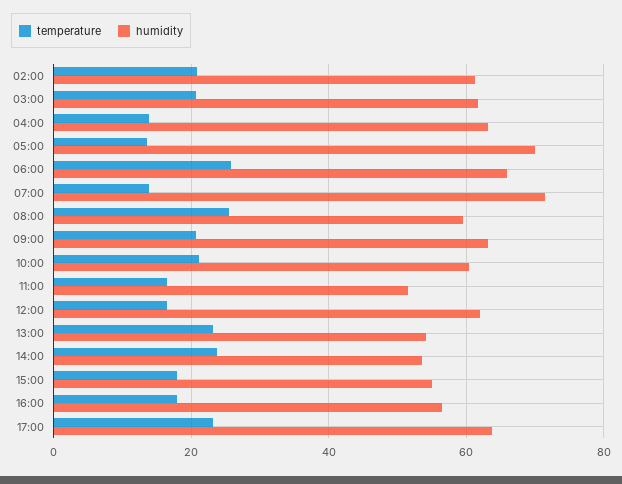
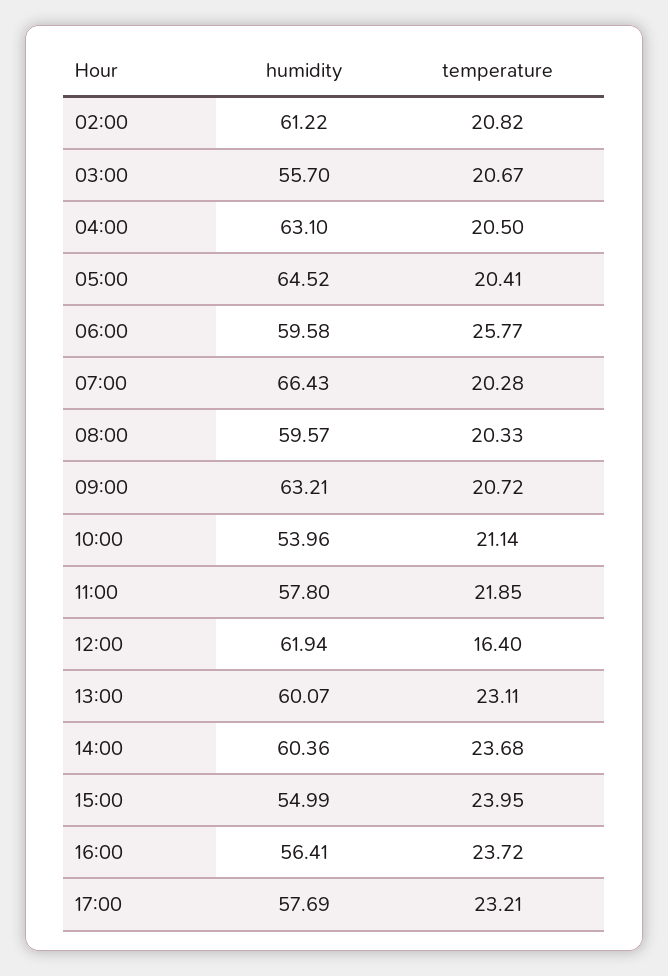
  {
    "temperature": {
      "02:00": 20.82,
      "03:00": 20.67,
-     "04:00": 14,
+     "04:00": 20.5,
-     "05:00": 14,
+     "05:00": 20.41,
      "06:00": 25.77,
-     "07:00": 14,
+     "07:00": 20.28,
-     "08:00": 26,
+     "08:00": 20.33,
      "09:00": 20.72,
      "10:00": 21.14,
-     "11:00": 16,
+     "11:00": 21.85,
      "12:00": 16.4,
      "13:00": 23.11,
      "14:00": 23.68,
-     "15:00": 18,
+     "15:00": 23.95,
-     "16:00": 18,
+     "16:00": 23.72,
      "17:00": 23.21
    },
    "humidity": {
      "02:00": 61.22,
-     "03:00": 62,
+     "03:00": 55.7,
      "04:00": 63.1,
-     "05:00": 70,
+     "05:00": 64.52,
-     "06:00": 66,
+     "06:00": 59.58,
-     "07:00": 72,
+     "07:00": 66.43,
      "08:00": 59.57,
      "09:00": 63.21,
-     "10:00": 60,
+     "10:00": 53.96,
-     "11:00": 52,
+     "11:00": 57.8,
      "12:00": 61.94,
-     "13:00": 54,
+     "13:00": 60.07,
-     "14:00": 54,
+     "14:00": 60.36,
      "15:00": 54.99,
      "16:00": 56.41,
-     "17:00": 64
+     "17:00": 57.69
    }
  }

